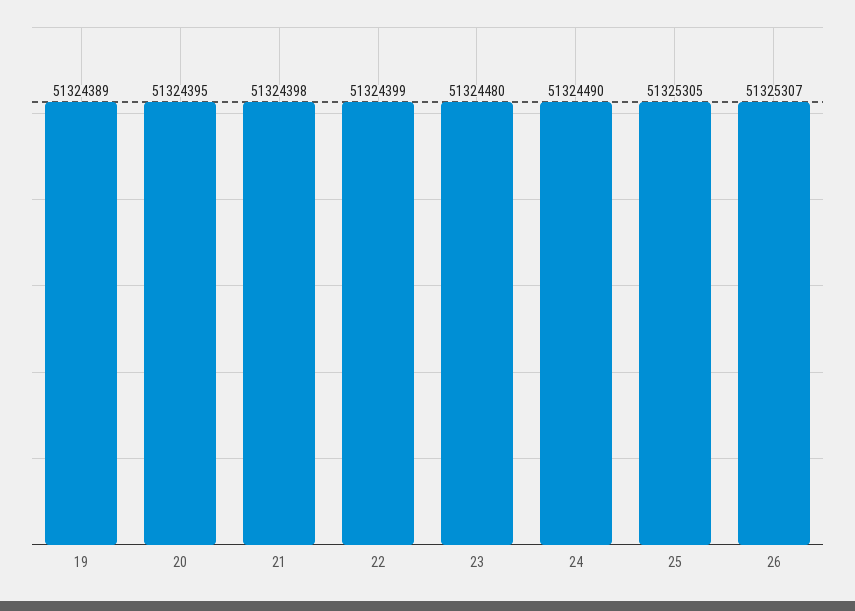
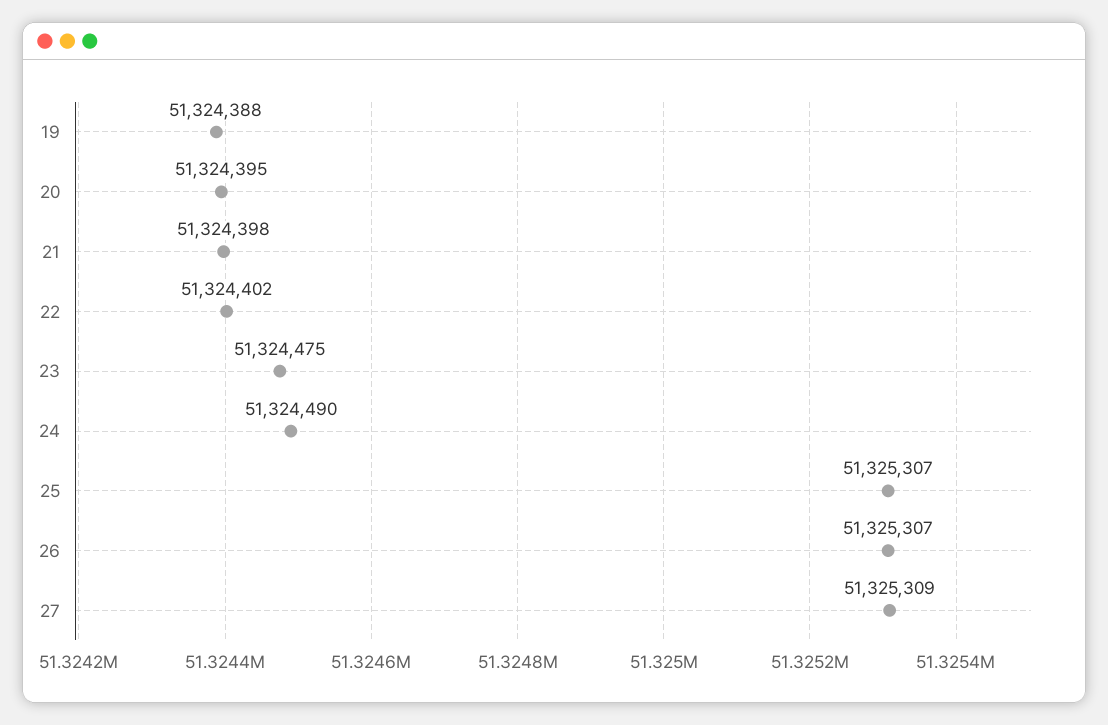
  {
-   "19": 51324389,
+   "19": 51324388,
    "20": 51324395,
    "21": 51324398,
-   "22": 51324399,
+   "22": 51324402,
-   "23": 51324480,
+   "23": 51324475,
    "24": 51324490,
-   "25": 51325305,
+   "25": 51325307,
-   "26": 51325307
+   "26": 51325307,
+   "27": 51325309
  }

